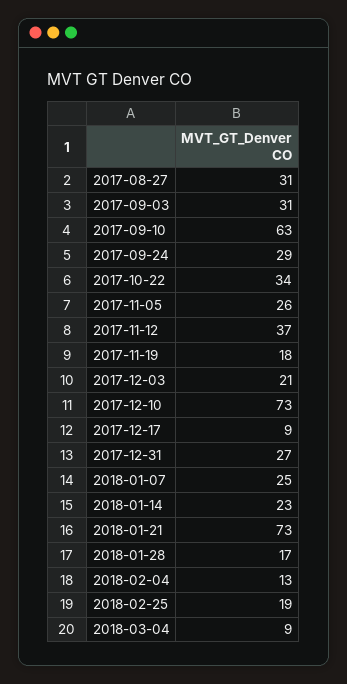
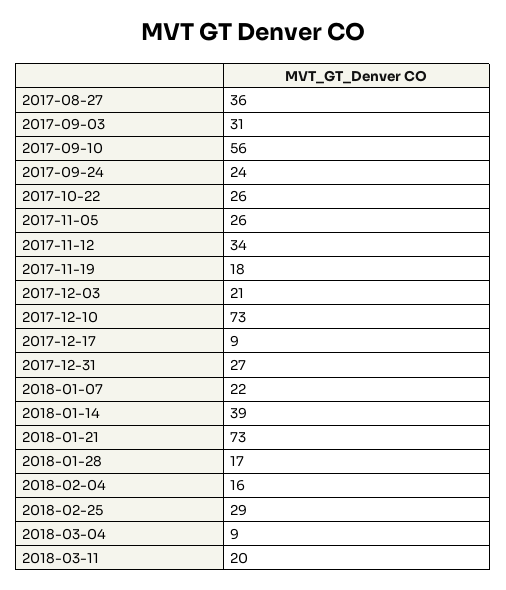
  {
-   "2017-08-27": 31,
+   "2017-08-27": 36,
    "2017-09-03": 31,
-   "2017-09-10": 63,
+   "2017-09-10": 56,
-   "2017-09-24": 29,
+   "2017-09-24": 24,
-   "2017-10-22": 34,
+   "2017-10-22": 26,
    "2017-11-05": 26,
-   "2017-11-12": 37,
+   "2017-11-12": 34,
    "2017-11-19": 18,
    "2017-12-03": 21,
    "2017-12-10": 73,
    "2017-12-17": 9,
    "2017-12-31": 27,
-   "2018-01-07": 25,
+   "2018-01-07": 22,
-   "2018-01-14": 23,
+   "2018-01-14": 39,
    "2018-01-21": 73,
    "2018-01-28": 17,
-   "2018-02-04": 13,
+   "2018-02-04": 16,
-   "2018-02-25": 19,
+   "2018-02-25": 29,
-   "2018-03-04": 9
+   "2018-03-04": 9,
+   "2018-03-11": 20
  }

